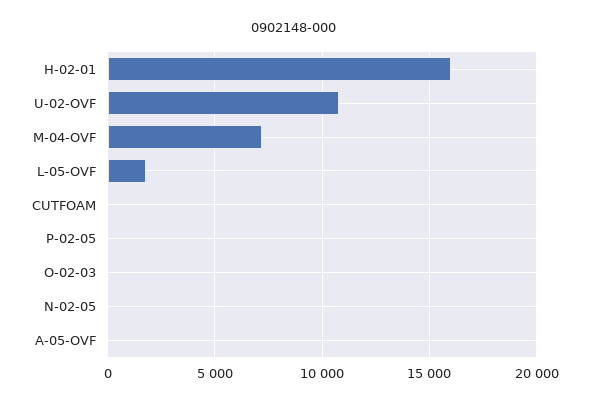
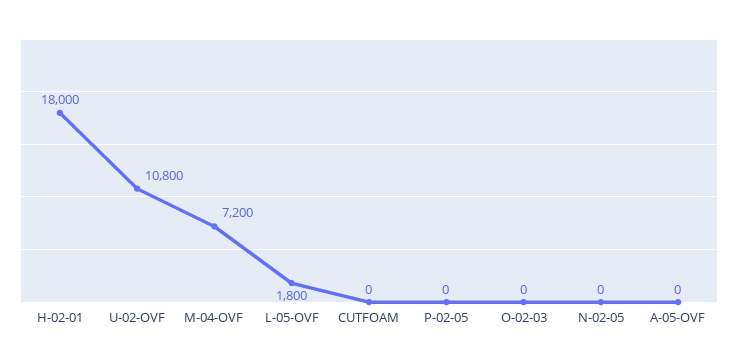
  {
-   "H-02-01": 16000,
+   "H-02-01": 18000,
    "U-02-OVF": 10800,
    "M-04-OVF": 7200,
    "L-05-OVF": 1800,
    "CUTFOAM": 0,
    "P-02-05": 0,
    "O-02-03": 0,
    "N-02-05": 0,
    "A-05-OVF": 0
  }

